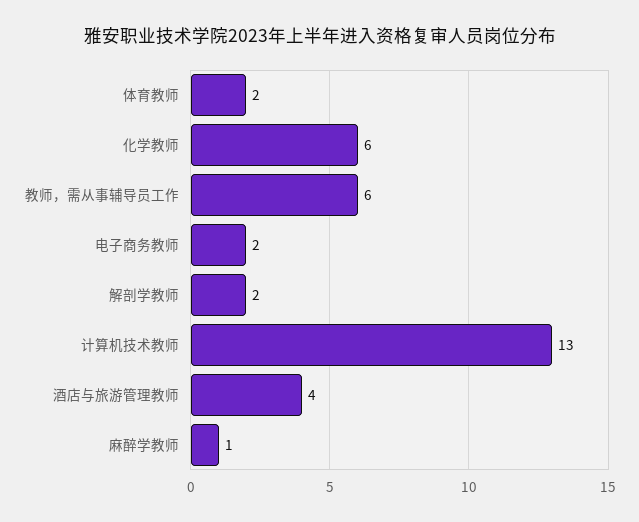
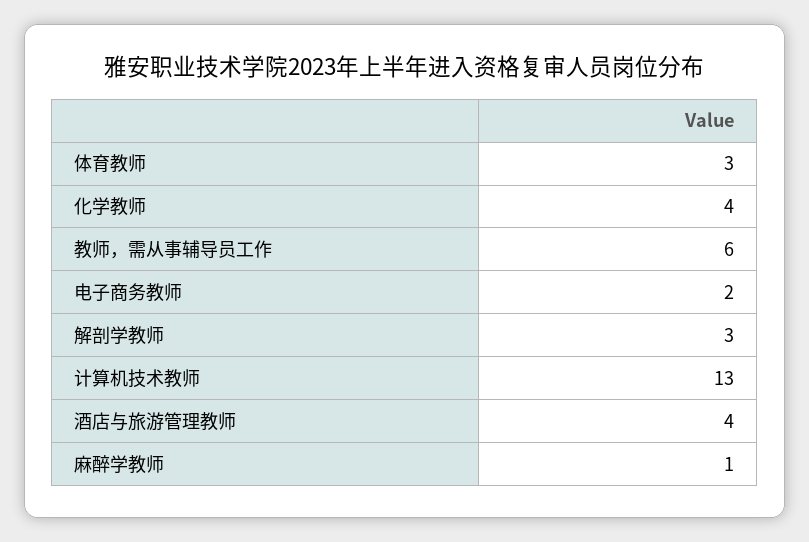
  {
-   "体育教师": 2,
+   "体育教师": 3,
-   "化学教师": 6,
+   "化学教师": 4,
    "教师，需从事辅导员工作": 6,
    "电子商务教师": 2,
-   "解剖学教师": 2,
+   "解剖学教师": 3,
    "计算机技术教师": 13,
    "酒店与旅游管理教师": 4,
    "麻醉学教师": 1
  }

